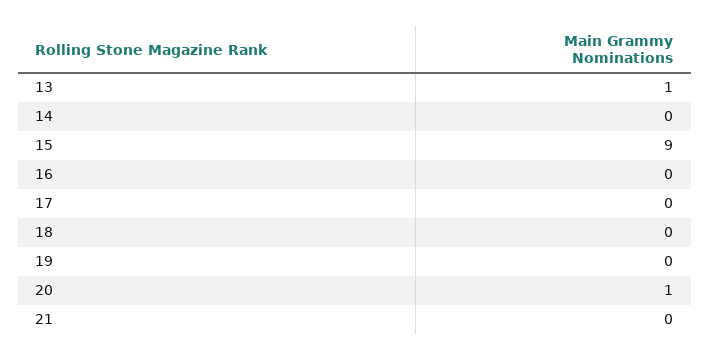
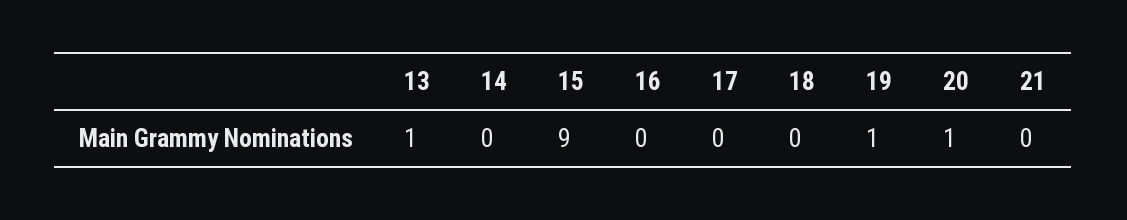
  {
    "13": 1,
    "14": 0,
    "15": 9,
    "16": 0,
    "17": 0,
    "18": 0,
-   "19": 0,
+   "19": 1,
    "20": 1,
    "21": 0
  }

